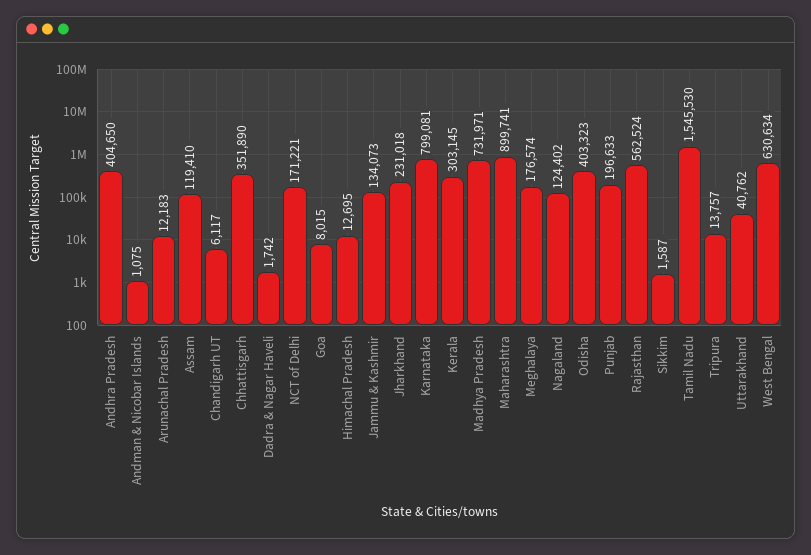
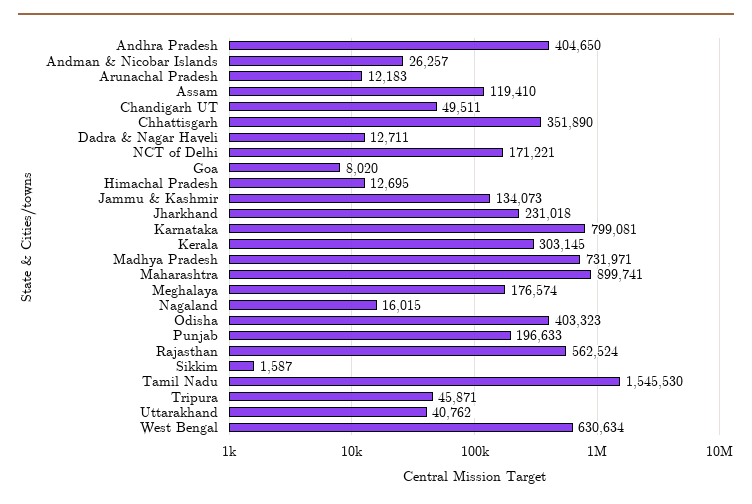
  {
    "Andhra Pradesh": 404650,
-   "Andman & Nicobar Islands": 1075,
+   "Andman & Nicobar Islands": 26257,
    "Arunachal Pradesh": 12183,
    "Assam": 119410,
-   "Chandigarh UT": 6117,
+   "Chandigarh UT": 49511,
    "Chhattisgarh": 351890,
-   "Dadra & Nagar Haveli": 1742,
+   "Dadra & Nagar Haveli": 12711,
    "NCT of Delhi": 171221,
-   "Goa": 8015,
+   "Goa": 8020,
    "Himachal Pradesh": 12695,
    "Jammu & Kashmir": 134073,
    "Jharkhand": 231018,
    "Karnataka": 799081,
    "Kerala": 303145,
    "Madhya Pradesh": 731971,
    "Maharashtra": 899741,
    "Meghalaya": 176574,
-   "Nagaland": 124402,
+   "Nagaland": 16015,
    "Odisha": 403323,
    "Punjab": 196633,
    "Rajasthan": 562524,
    "Sikkim": 1587,
    "Tamil Nadu": 1545530,
-   "Tripura": 13757,
+   "Tripura": 45871,
    "Uttarakhand": 40762,
    "West Bengal": 630634
  }

